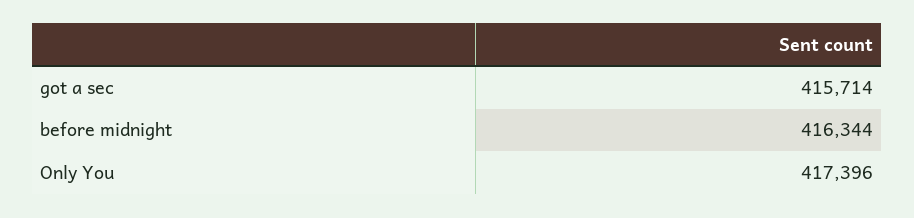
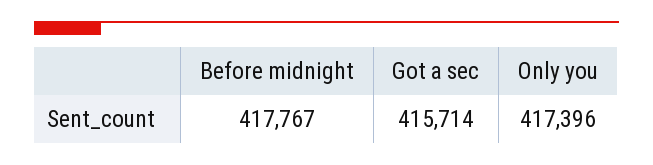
  {
    "got a sec": 415714,
-   "before midnight": 416344,
+   "before midnight": 417767,
    "Only You": 417396
  }

